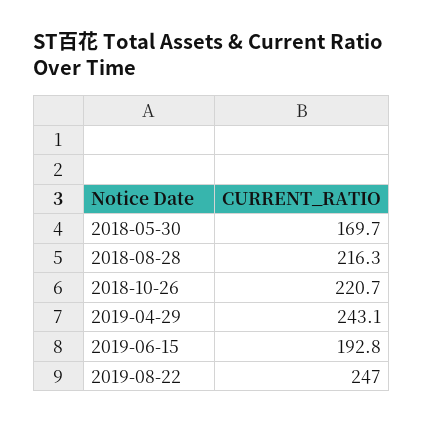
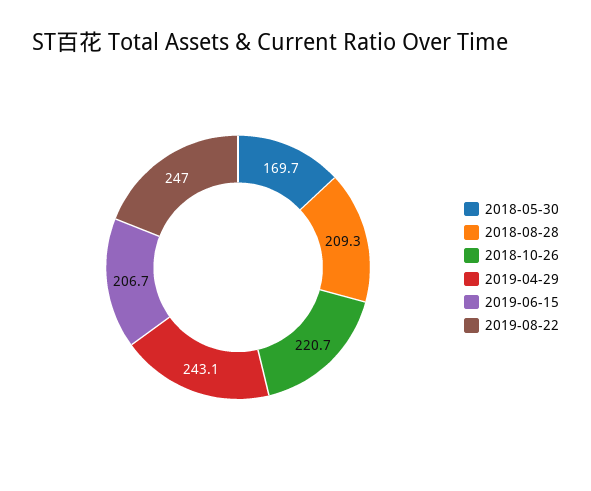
  {
    "2018-05-30": 169.7,
-   "2018-08-28": 216.3,
+   "2018-08-28": 209.3,
    "2018-10-26": 220.7,
    "2019-04-29": 243.1,
-   "2019-06-15": 192.8,
+   "2019-06-15": 206.7,
    "2019-08-22": 247
  }

